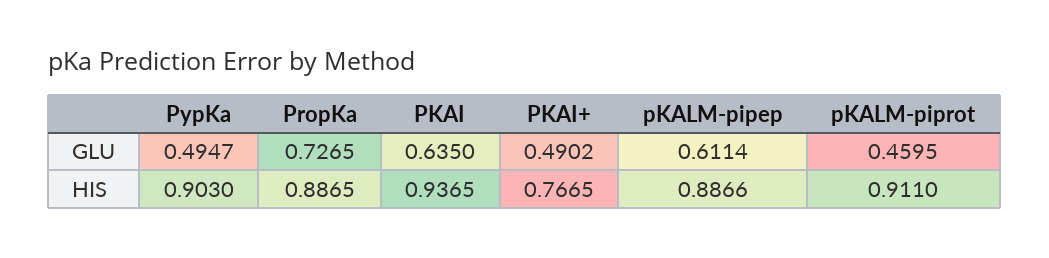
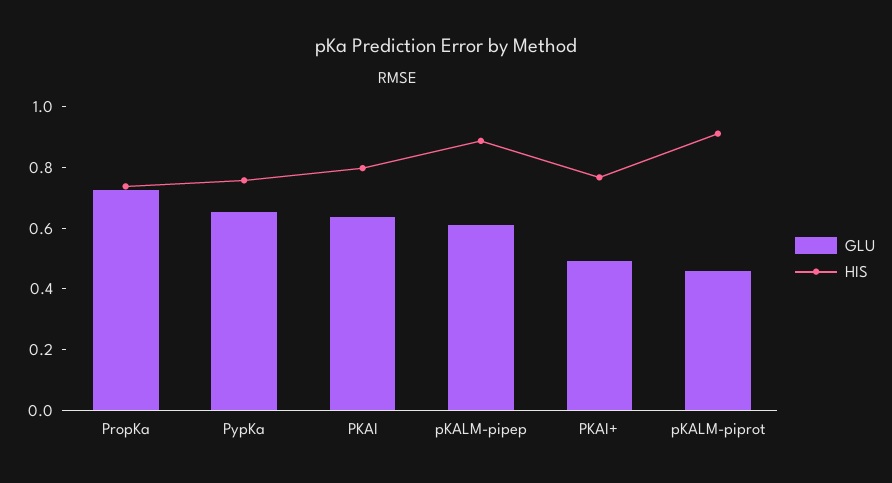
  {
    "GLU": {
-     "PypKa": 0.4947,
+     "PypKa": 0.65,
      "PropKa": 0.7265,
      "PKAI": 0.635,
      "PKAI+": 0.4902,
      "pKALM-pipep": 0.6114,
      "pKALM-piprot": 0.4595
    },
    "HIS": {
-     "PypKa": 0.903,
+     "PypKa": 0.75,
-     "PropKa": 0.8865,
+     "PropKa": 0.75,
-     "PKAI": 0.9365,
+     "PKAI": 0.8,
      "PKAI+": 0.7665,
      "pKALM-pipep": 0.8866,
      "pKALM-piprot": 0.911
    }
  }

